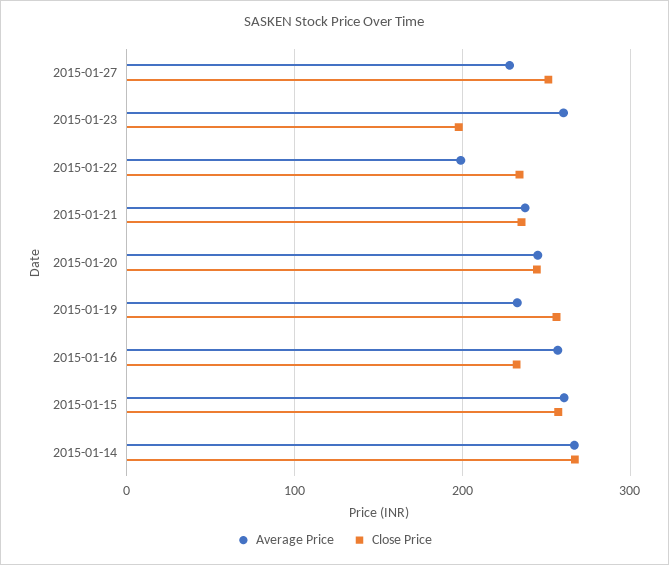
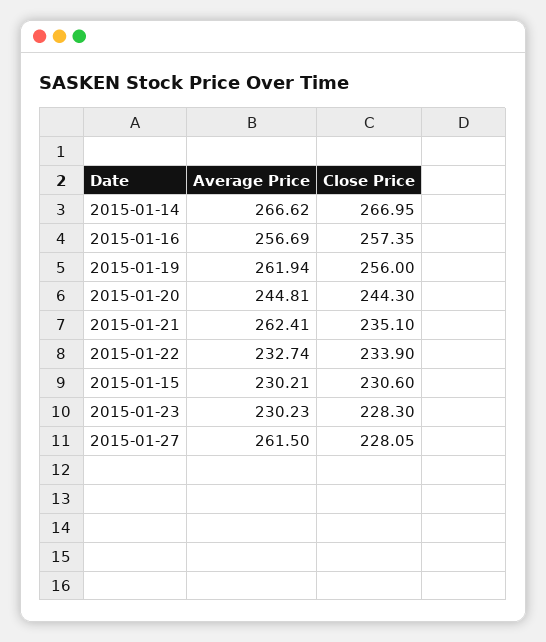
  {
    "Average Price": {
-     "2015-01-27": 230,
+     "2015-01-27": 261.5,
-     "2015-01-23": 260,
+     "2015-01-23": 230.23,
-     "2015-01-22": 200,
+     "2015-01-22": 232.74,
-     "2015-01-21": 240,
+     "2015-01-21": 262.41,
      "2015-01-20": 244.81,
-     "2015-01-19": 230,
+     "2015-01-19": 261.94,
      "2015-01-16": 256.69,
-     "2015-01-15": 260,
+     "2015-01-15": 230.21,
      "2015-01-14": 266.62
    },
    "Close Price": {
-     "2015-01-27": 250,
+     "2015-01-27": 228.05,
-     "2015-01-23": 200,
+     "2015-01-23": 228.3,
      "2015-01-22": 233.9,
      "2015-01-21": 235.1,
      "2015-01-20": 244.3,
      "2015-01-19": 256,
-     "2015-01-16": 230,
+     "2015-01-16": 257.35,
-     "2015-01-15": 260,
+     "2015-01-15": 230.6,
      "2015-01-14": 266.95
    }
  }

